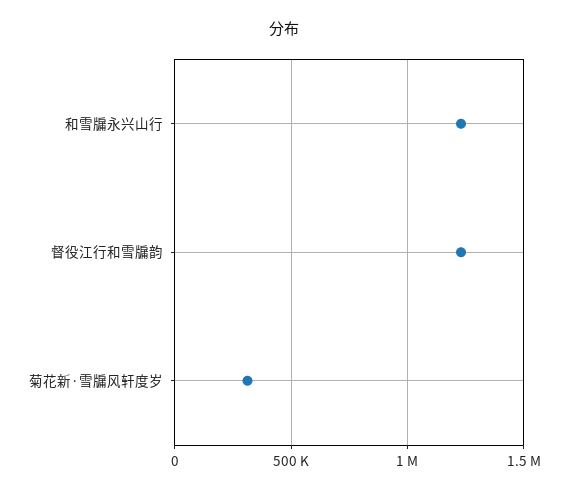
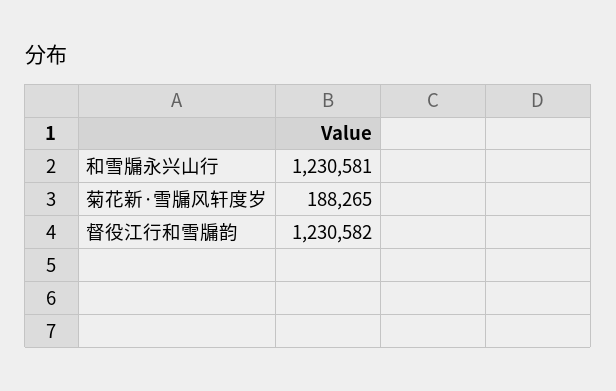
  {
    "和雪牖永兴山行": 1230581,
    "督役江行和雪牖韵": 1230582,
-   "菊花新·雪牖风轩度岁": 300000
+   "菊花新·雪牖风轩度岁": 188265
  }

